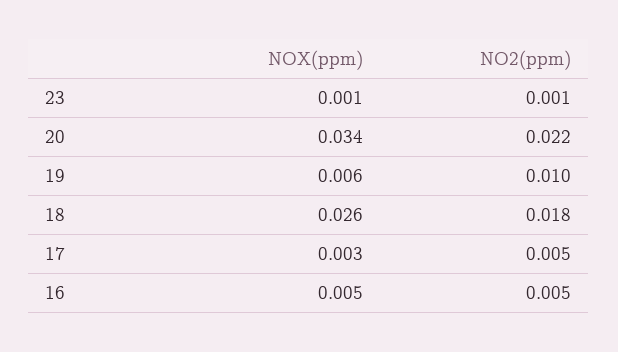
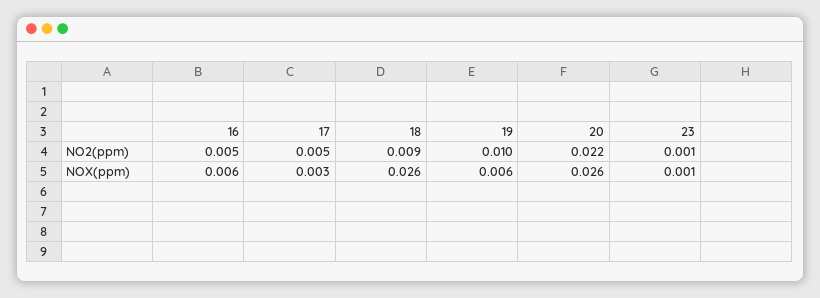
  {
    "NOX(ppm)": {
      "23": 0.001,
-     "20": 0.034,
+     "20": 0.026,
      "19": 0.006,
      "18": 0.026,
      "17": 0.003,
-     "16": 0.005
+     "16": 0.006
    },
    "NO2(ppm)": {
      "23": 0.001,
      "20": 0.022,
      "19": 0.01,
-     "18": 0.018,
+     "18": 0.009,
      "17": 0.005,
      "16": 0.005
    }
  }

